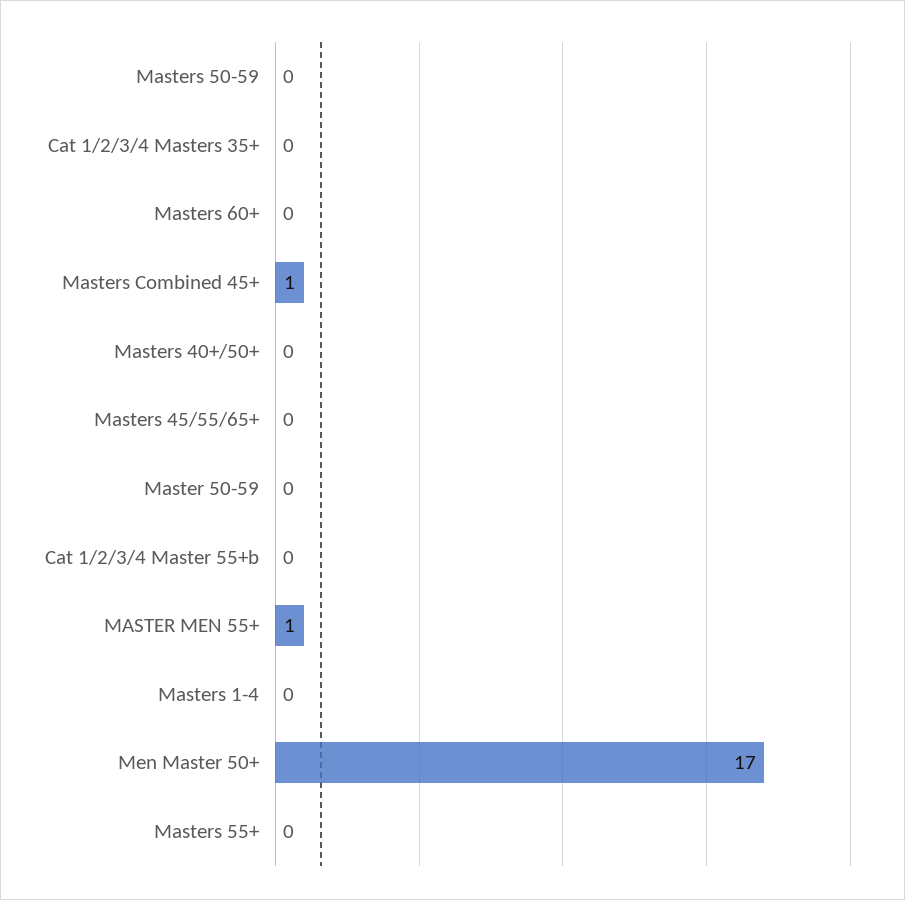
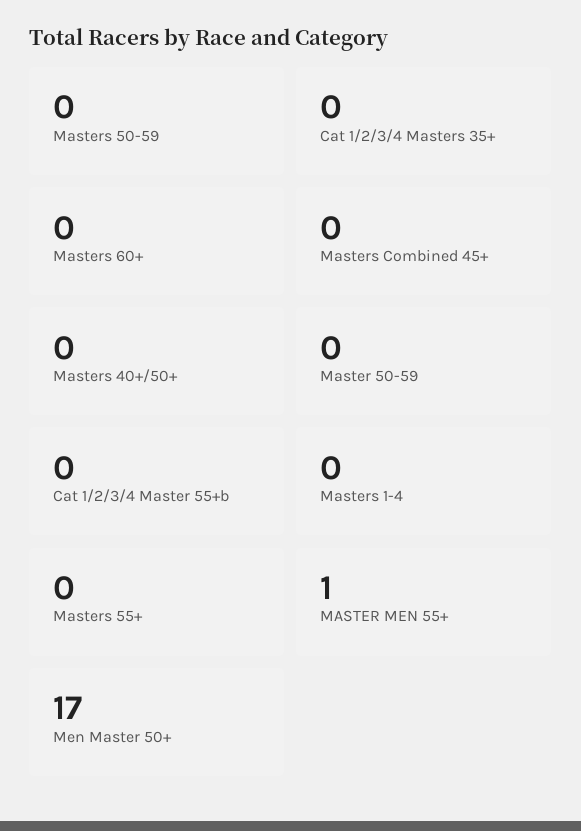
  {
    "Masters 50-59": 0,
    "Cat 1/2/3/4 Masters 35+": 0,
    "Masters 60+": 0,
-   "Masters Combined 45+": 1,
+   "Masters Combined 45+": 0,
    "Masters 40+/50+": 0,
-   "Masters 45/55/65+": 0,
    "Master 50-59": 0,
    "Cat 1/2/3/4 Master 55+b": 0,
    "MASTER MEN 55+": 1,
    "Masters 1-4": 0,
    "Men Master 50+": 17,
    "Masters 55+": 0
  }

